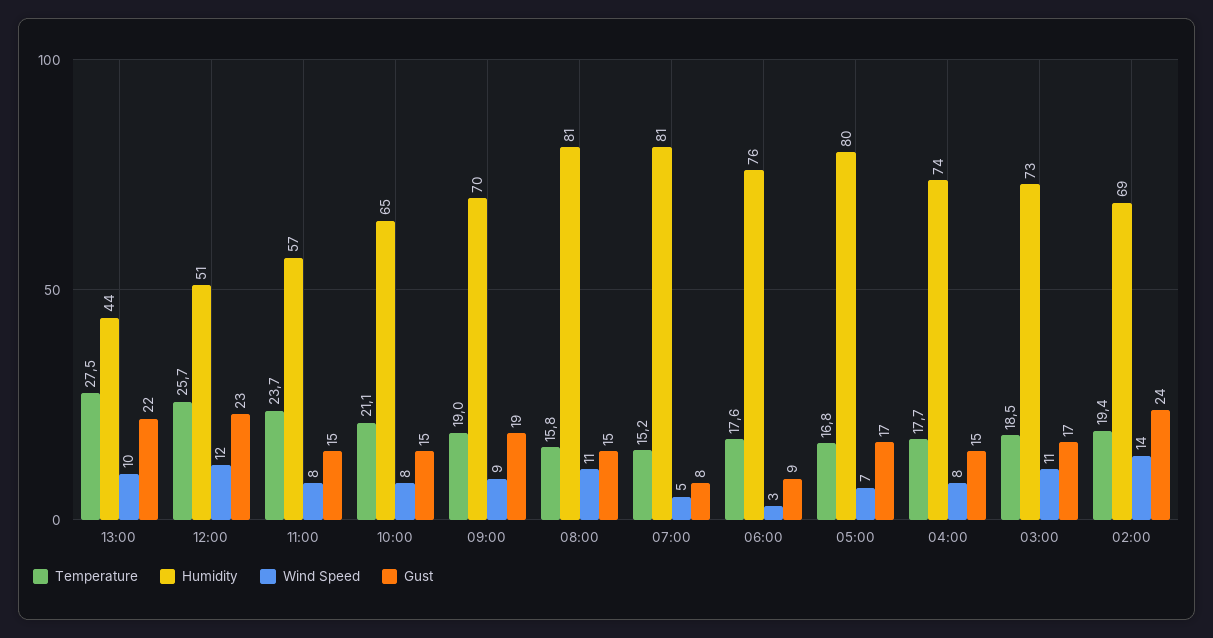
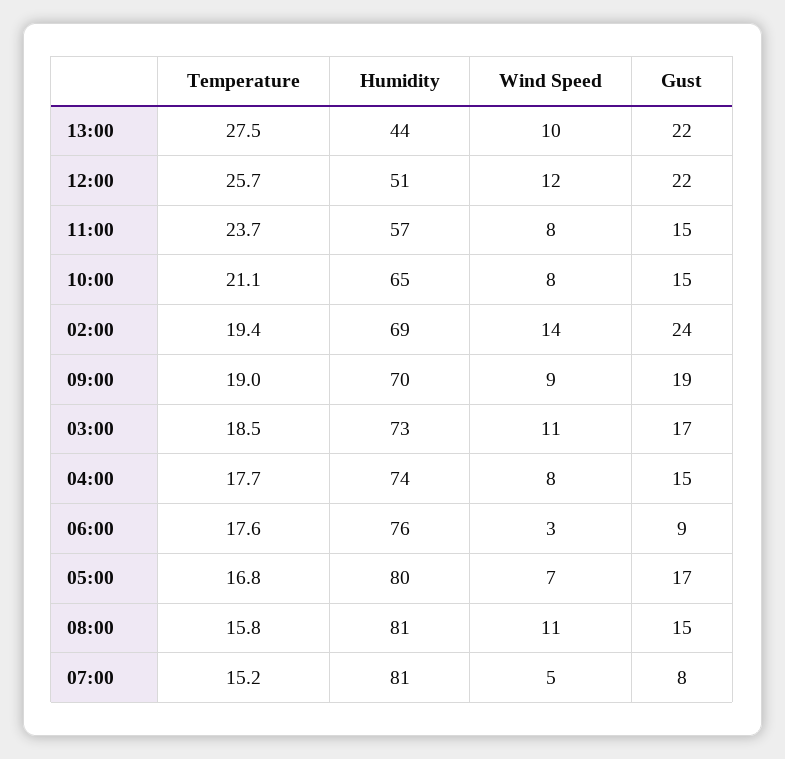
  {
    "Temperature": {
      "13:00": 27.5,
      "12:00": 25.7,
      "11:00": 23.7,
      "10:00": 21.1,
      "09:00": 19,
      "08:00": 15.8,
      "07:00": 15.2,
      "06:00": 17.6,
      "05:00": 16.8,
      "04:00": 17.7,
      "03:00": 18.5,
      "02:00": 19.4
    },
    "Humidity": {
      "13:00": 44,
      "12:00": 51,
      "11:00": 57,
      "10:00": 65,
      "09:00": 70,
      "08:00": 81,
      "07:00": 81,
      "06:00": 76,
      "05:00": 80,
      "04:00": 74,
      "03:00": 73,
      "02:00": 69
    },
    "Wind Speed": {
      "13:00": 10,
      "12:00": 12,
      "11:00": 8,
      "10:00": 8,
      "09:00": 9,
      "08:00": 11,
      "07:00": 5,
      "06:00": 3,
      "05:00": 7,
      "04:00": 8,
      "03:00": 11,
      "02:00": 14
    },
    "Gust": {
      "13:00": 22,
-     "12:00": 23,
+     "12:00": 22,
      "11:00": 15,
      "10:00": 15,
      "09:00": 19,
      "08:00": 15,
      "07:00": 8,
      "06:00": 9,
      "05:00": 17,
      "04:00": 15,
      "03:00": 17,
      "02:00": 24
    }
  }

